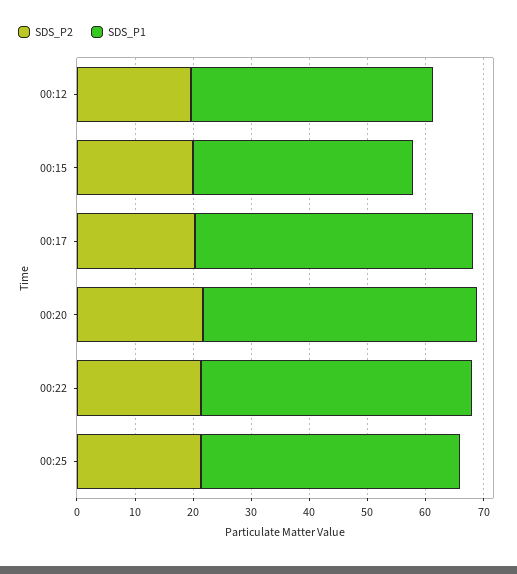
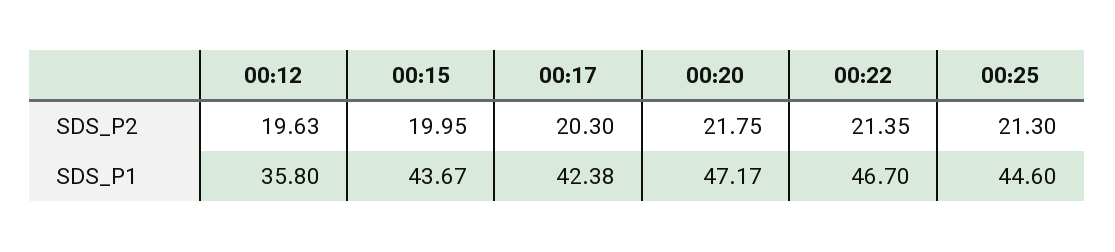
  {
    "SDS_P2": {
      "00:12": 19.63,
      "00:15": 19.95,
      "00:17": 20.3,
      "00:20": 21.75,
      "00:22": 21.35,
      "00:25": 21.3
    },
    "SDS_P1": {
-     "00:12": 42,
+     "00:12": 35.8,
-     "00:15": 38,
+     "00:15": 43.67,
-     "00:17": 48,
+     "00:17": 42.38,
      "00:20": 47.17,
      "00:22": 46.7,
      "00:25": 44.6
    }
  }

